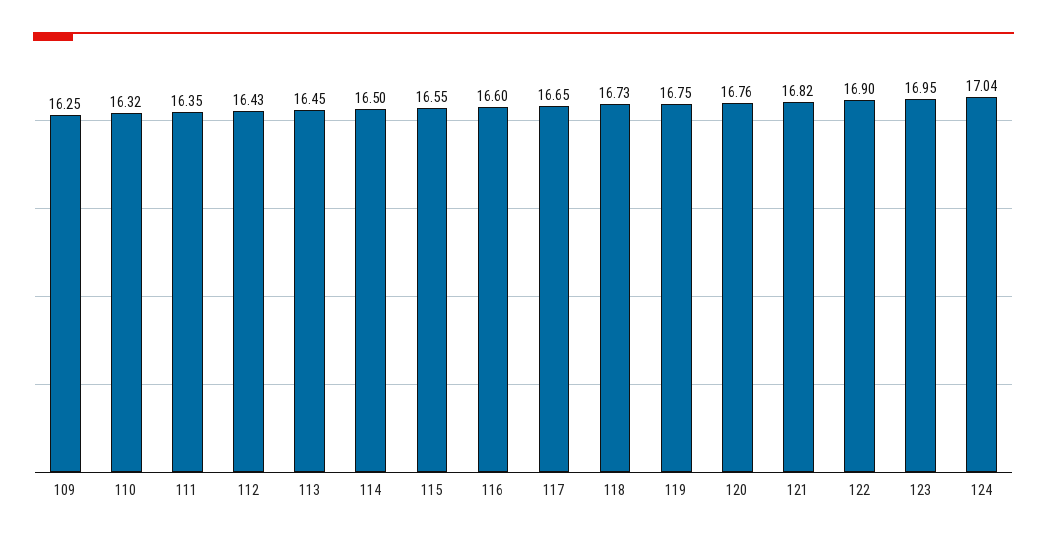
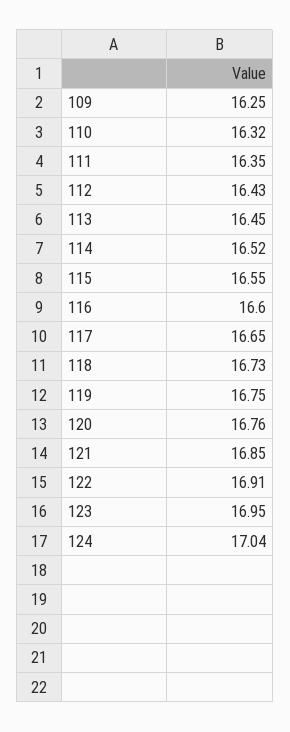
  {
    "109": 16.25,
    "110": 16.32,
    "111": 16.35,
    "112": 16.43,
    "113": 16.45,
-   "114": 16.5,
+   "114": 16.52,
    "115": 16.55,
    "116": 16.6,
    "117": 16.65,
    "118": 16.73,
    "119": 16.75,
    "120": 16.76,
-   "121": 16.82,
+   "121": 16.85,
-   "122": 16.9,
+   "122": 16.91,
    "123": 16.95,
    "124": 17.04
  }

